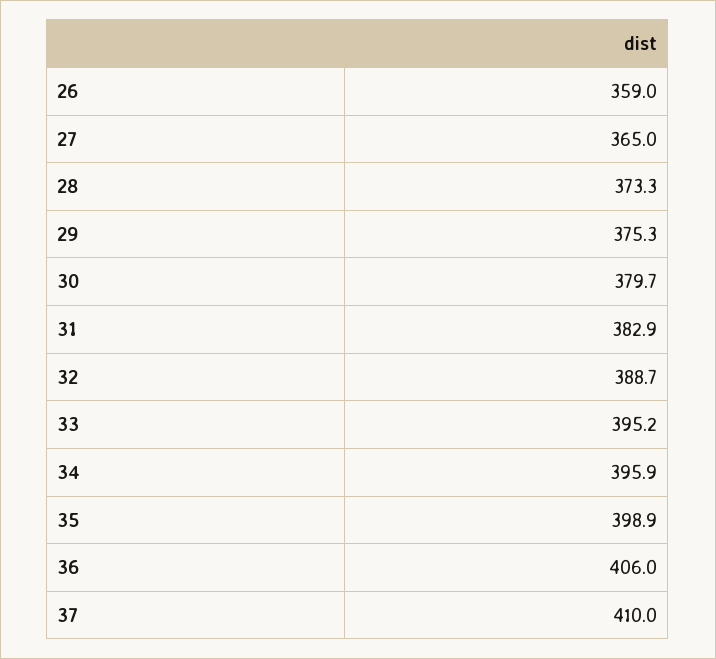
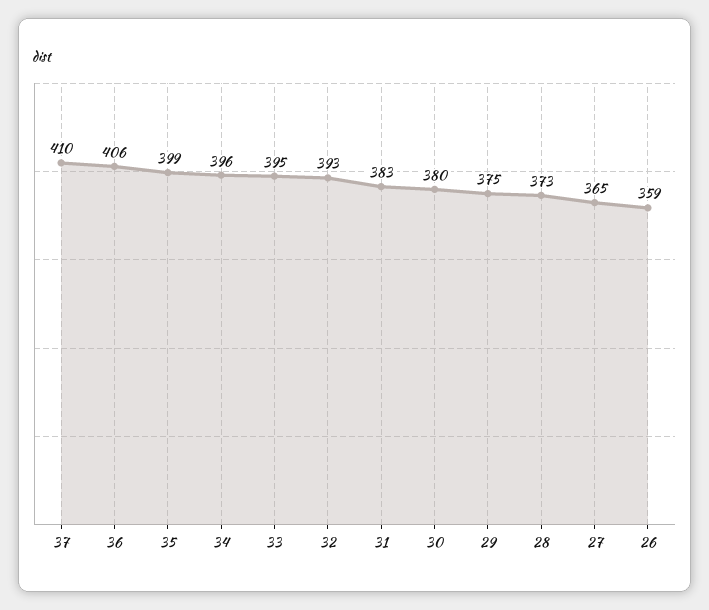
  {
    "26": 359,
    "27": 365,
    "28": 373.3,
    "29": 375.3,
    "30": 379.7,
    "31": 382.9,
-   "32": 388.7,
+   "32": 393,
    "33": 395.2,
    "34": 395.9,
    "35": 398.9,
    "36": 406,
    "37": 410
  }

